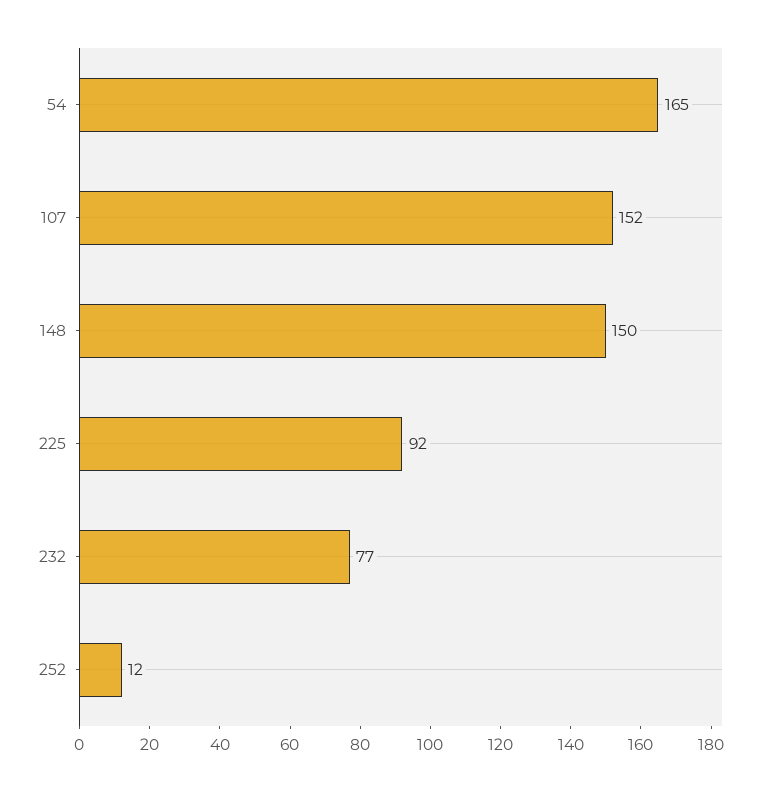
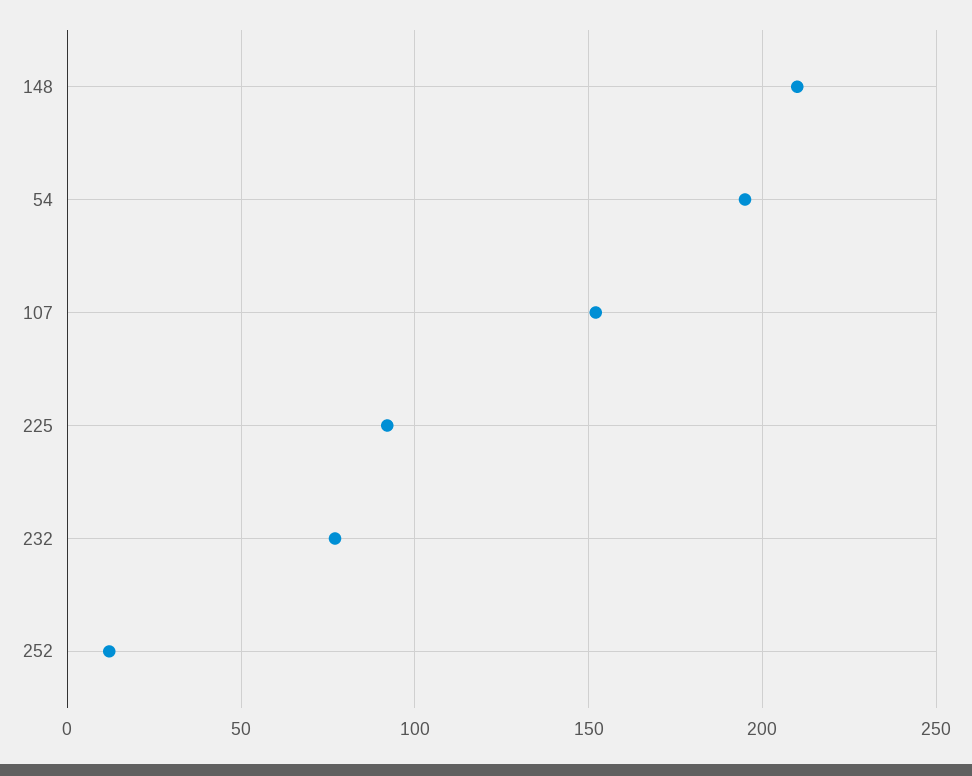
  {
-   "54": 165,
+   "54": 195,
    "107": 152,
-   "148": 150,
+   "148": 210,
    "225": 92,
    "232": 77,
    "252": 12
  }

